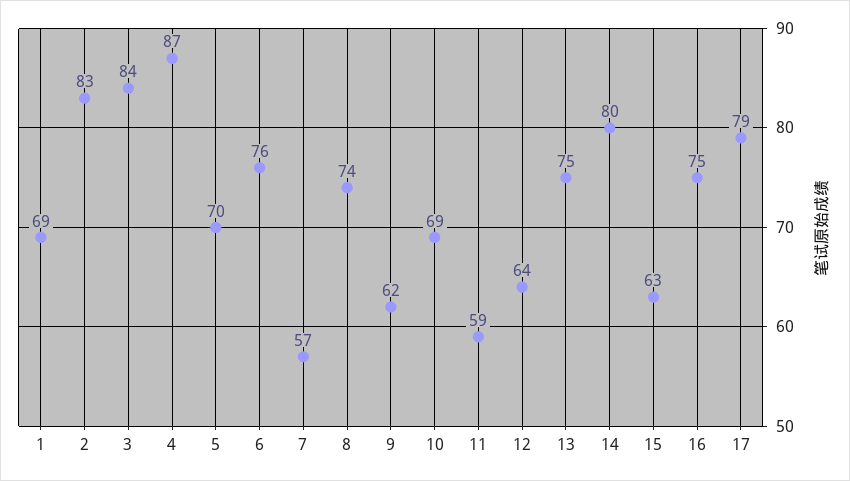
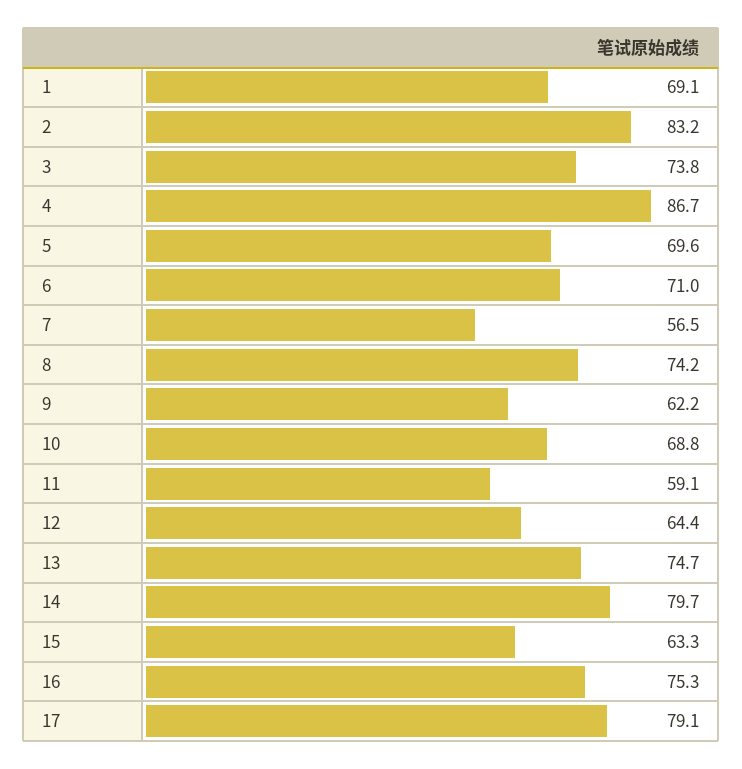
  {
    "1": 69.1,
    "2": 83.2,
-   "3": 84,
+   "3": 73.8,
    "4": 86.7,
    "5": 69.6,
-   "6": 76,
+   "6": 71,
    "7": 56.5,
    "8": 74.2,
    "9": 62.2,
    "10": 68.8,
    "11": 59.1,
    "12": 64.4,
    "13": 74.7,
    "14": 79.7,
    "15": 63.3,
    "16": 75.3,
    "17": 79.1
  }

